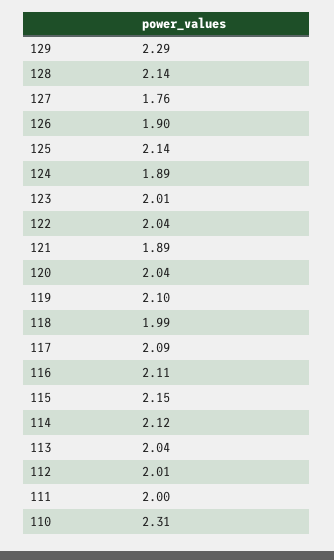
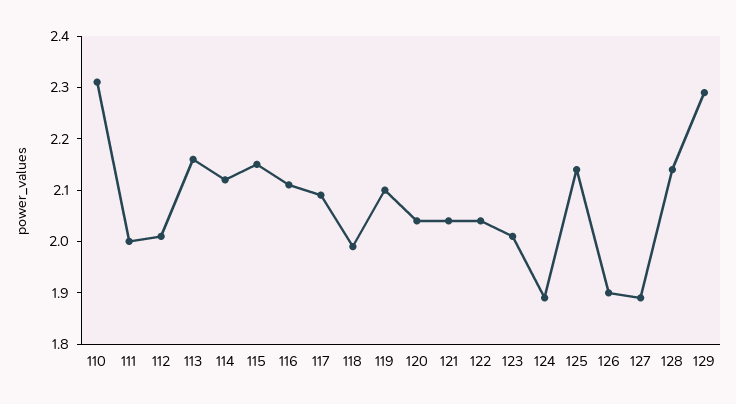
  {
    "129": 2.29,
    "128": 2.14,
-   "127": 1.76,
+   "127": 1.9,
    "126": 1.9,
    "125": 2.14,
    "124": 1.89,
    "123": 2.01,
    "122": 2.04,
-   "121": 1.89,
+   "121": 2.05,
    "120": 2.04,
    "119": 2.1,
    "118": 1.99,
    "117": 2.09,
    "116": 2.11,
    "115": 2.15,
    "114": 2.12,
-   "113": 2.04,
+   "113": 2.15,
    "112": 2.01,
    "111": 2,
    "110": 2.31
  }

